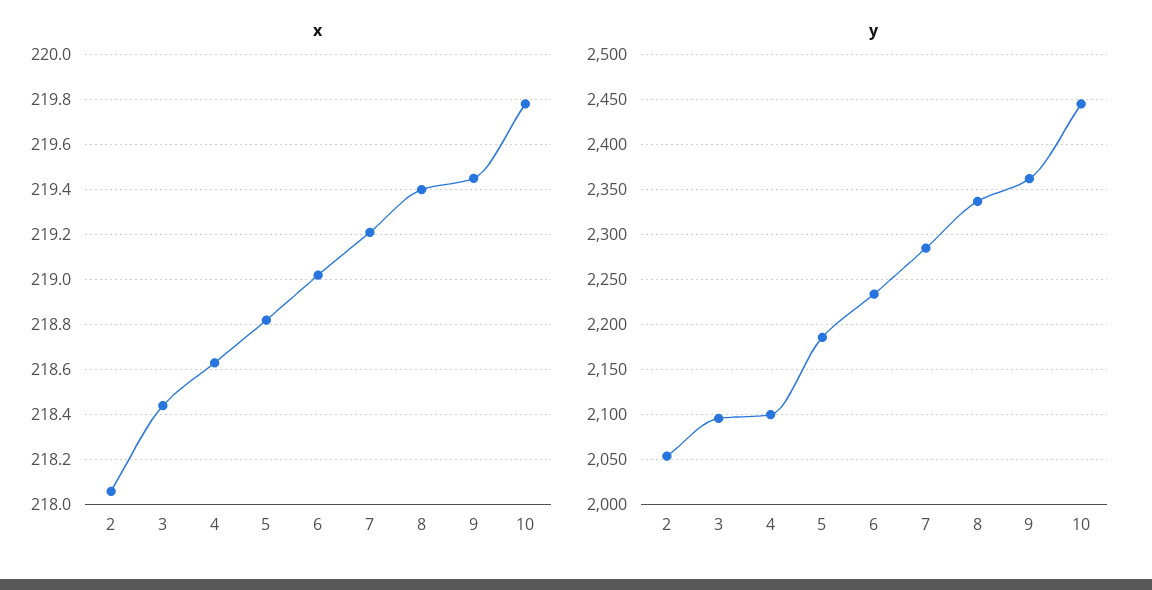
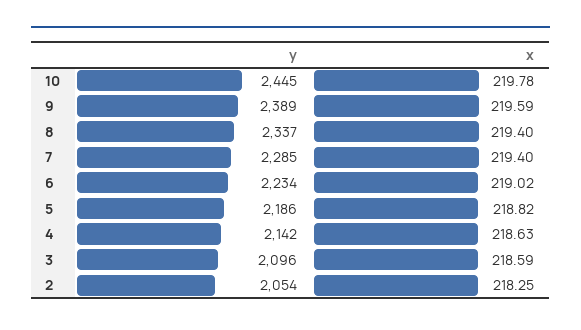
  {
    "x": {
-     "2": 218.05,
+     "2": 218.25,
-     "3": 218.45,
+     "3": 218.59,
      "4": 218.63,
      "5": 218.82,
      "6": 219.02,
-     "7": 219.2,
+     "7": 219.4,
      "8": 219.4,
-     "9": 219.45,
+     "9": 219.59,
      "10": 219.78
    },
    "y": {
      "2": 2054,
      "3": 2096,
-     "4": 2100,
+     "4": 2142,
      "5": 2186,
      "6": 2234,
      "7": 2285,
      "8": 2337,
-     "9": 2360,
+     "9": 2389,
      "10": 2445
    }
  }

